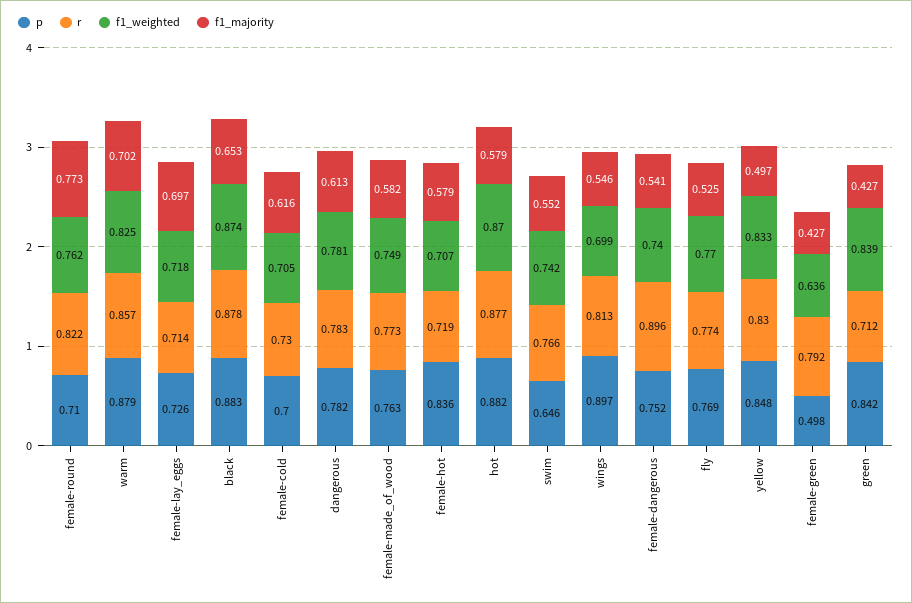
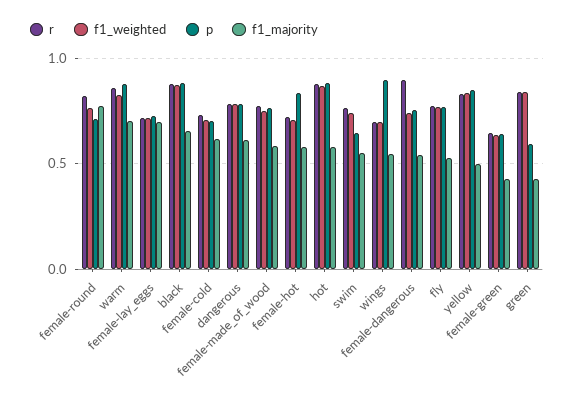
  {
    "p": {
      "female-round": 0.71,
      "warm": 0.879,
      "female-lay_eggs": 0.726,
      "black": 0.883,
      "female-cold": 0.7,
      "dangerous": 0.782,
      "female-made_of_wood": 0.763,
      "female-hot": 0.836,
      "hot": 0.882,
      "swim": 0.646,
      "wings": 0.897,
      "female-dangerous": 0.752,
      "fly": 0.769,
      "yellow": 0.848,
-     "female-green": 0.498,
+     "female-green": 0.65,
-     "green": 0.842
+     "green": 0.6
    },
    "r": {
      "female-round": 0.822,
      "warm": 0.857,
      "female-lay_eggs": 0.714,
      "black": 0.878,
      "female-cold": 0.73,
      "dangerous": 0.783,
      "female-made_of_wood": 0.773,
      "female-hot": 0.719,
      "hot": 0.877,
      "swim": 0.766,
-     "wings": 0.813,
+     "wings": 0.7,
      "female-dangerous": 0.896,
      "fly": 0.774,
      "yellow": 0.83,
-     "female-green": 0.792,
+     "female-green": 0.65,
-     "green": 0.712
+     "green": 0.85
    },
    "f1_weighted": {
      "female-round": 0.762,
      "warm": 0.825,
      "female-lay_eggs": 0.718,
      "black": 0.874,
      "female-cold": 0.705,
      "dangerous": 0.781,
      "female-made_of_wood": 0.749,
      "female-hot": 0.707,
      "hot": 0.87,
      "swim": 0.742,
      "wings": 0.699,
      "female-dangerous": 0.74,
      "fly": 0.77,
      "yellow": 0.833,
      "female-green": 0.636,
      "green": 0.839
    },
    "f1_majority": {
      "female-round": 0.773,
      "warm": 0.702,
      "female-lay_eggs": 0.697,
      "black": 0.653,
      "female-cold": 0.616,
      "dangerous": 0.613,
      "female-made_of_wood": 0.582,
      "female-hot": 0.579,
      "hot": 0.579,
      "swim": 0.552,
      "wings": 0.546,
      "female-dangerous": 0.541,
      "fly": 0.525,
      "yellow": 0.497,
      "female-green": 0.427,
      "green": 0.427
    }
  }

